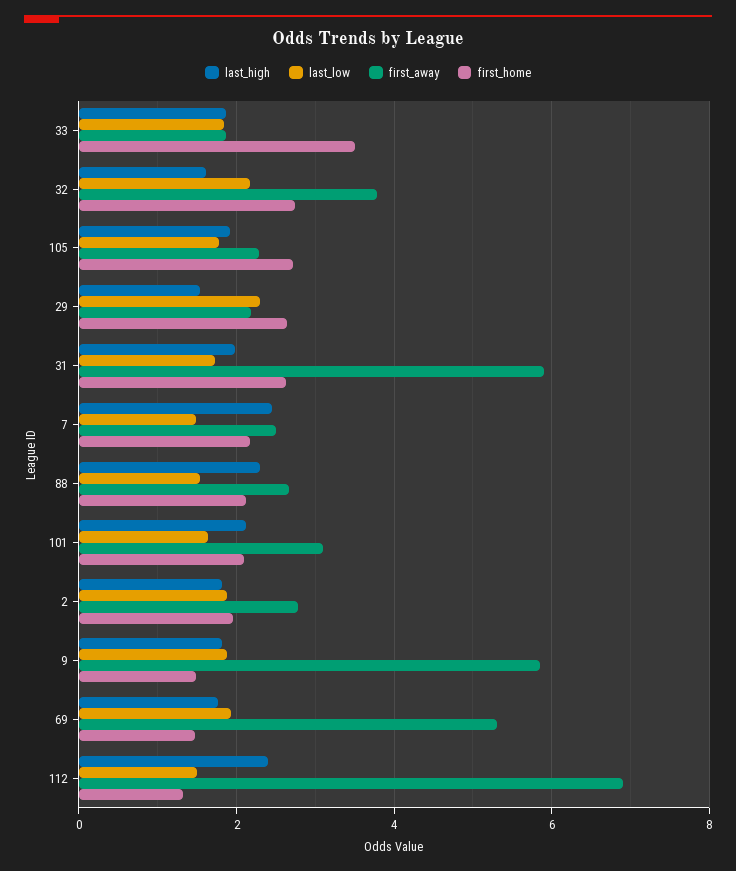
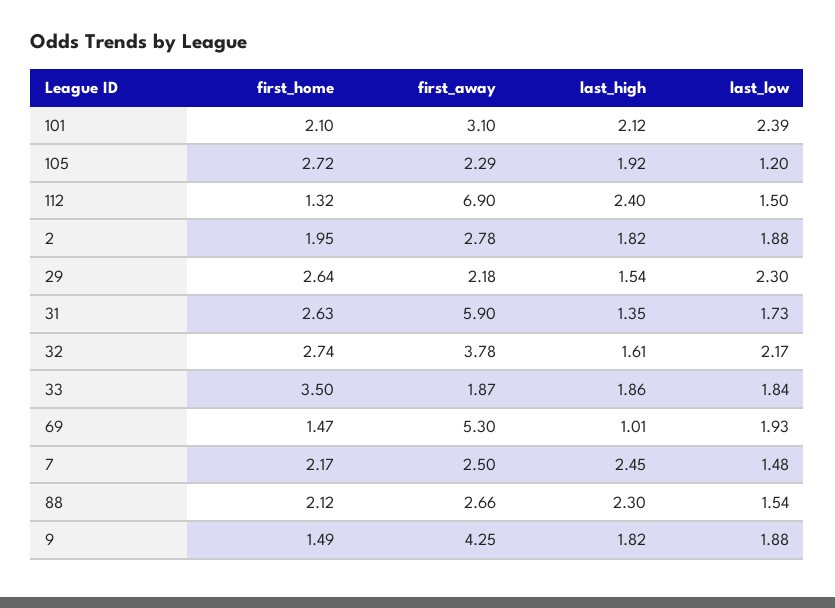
  {
    "last_high": {
      "33": 1.86,
      "32": 1.61,
      "105": 1.92,
      "29": 1.54,
-     "31": 2,
+     "31": 1.35,
      "7": 2.45,
      "88": 2.3,
      "101": 2.12,
      "2": 1.82,
      "9": 1.82,
-     "69": 1.8,
+     "69": 1.01,
      "112": 2.4
    },
    "last_low": {
      "33": 1.84,
      "32": 2.17,
-     "105": 1.8,
+     "105": 1.2,
      "29": 2.3,
      "31": 1.73,
      "7": 1.48,
      "88": 1.54,
-     "101": 1.6,
+     "101": 2.39,
      "2": 1.88,
      "9": 1.88,
      "69": 1.93,
      "112": 1.5
    },
    "first_away": {
      "33": 1.87,
      "32": 3.78,
      "105": 2.29,
      "29": 2.18,
      "31": 5.9,
      "7": 2.5,
      "88": 2.66,
      "101": 3.1,
      "2": 2.78,
-     "9": 5.8,
+     "9": 4.25,
      "69": 5.3,
      "112": 6.9
    },
    "first_home": {
      "33": 3.5,
      "32": 2.74,
      "105": 2.72,
      "29": 2.64,
      "31": 2.63,
      "7": 2.17,
      "88": 2.12,
      "101": 2.1,
      "2": 1.95,
      "9": 1.49,
      "69": 1.47,
      "112": 1.32
    }
  }

